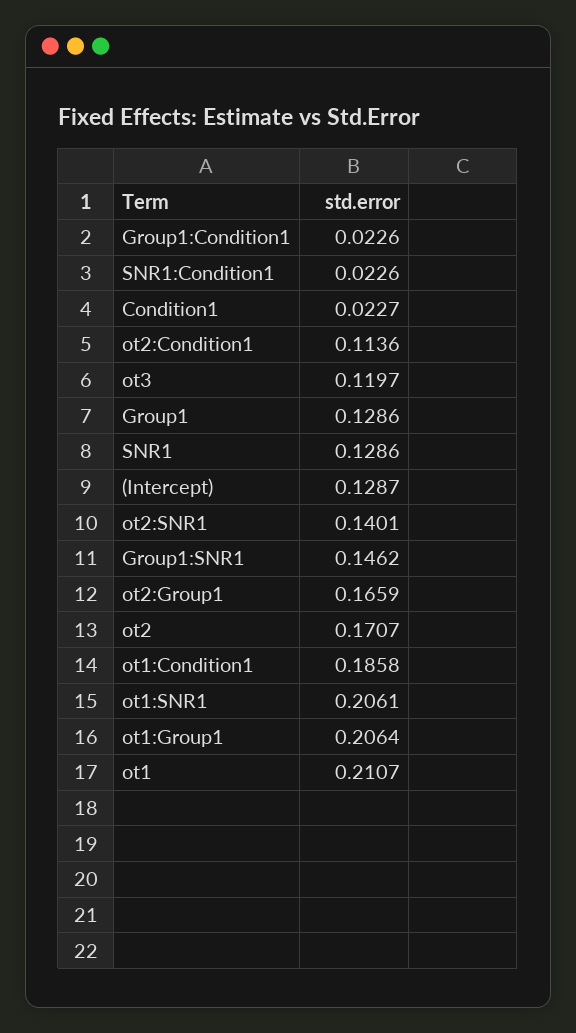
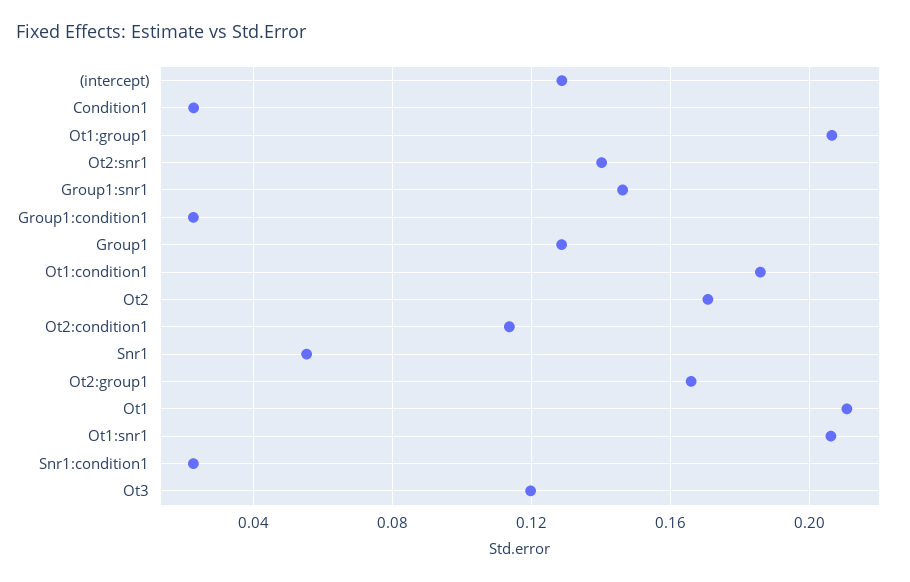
  {
    "Group1:Condition1": 0.0226,
    "SNR1:Condition1": 0.0226,
    "Condition1": 0.0227,
    "ot2:Condition1": 0.1136,
    "ot3": 0.1197,
    "Group1": 0.1286,
-   "SNR1": 0.1286,
+   "SNR1": 0.055,
    "(Intercept)": 0.1287,
    "ot2:SNR1": 0.1401,
    "Group1:SNR1": 0.1462,
    "ot2:Group1": 0.1659,
    "ot2": 0.1707,
    "ot1:Condition1": 0.1858,
    "ot1:SNR1": 0.2061,
    "ot1:Group1": 0.2064,
    "ot1": 0.2107
  }

